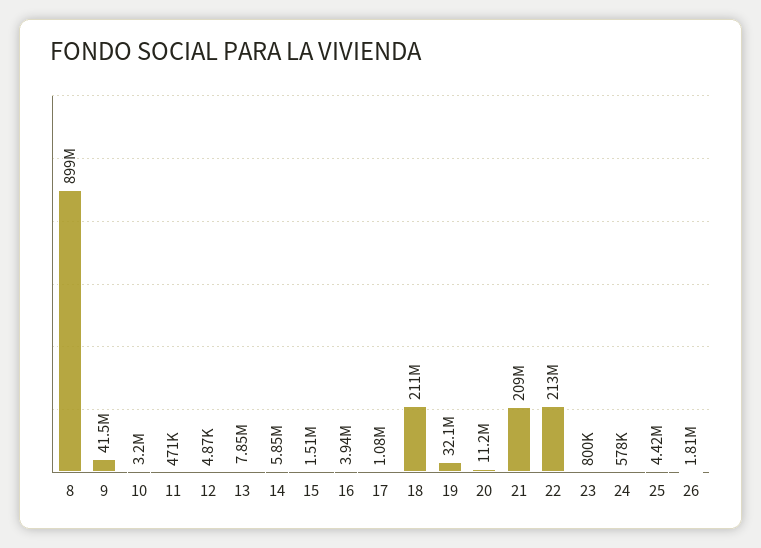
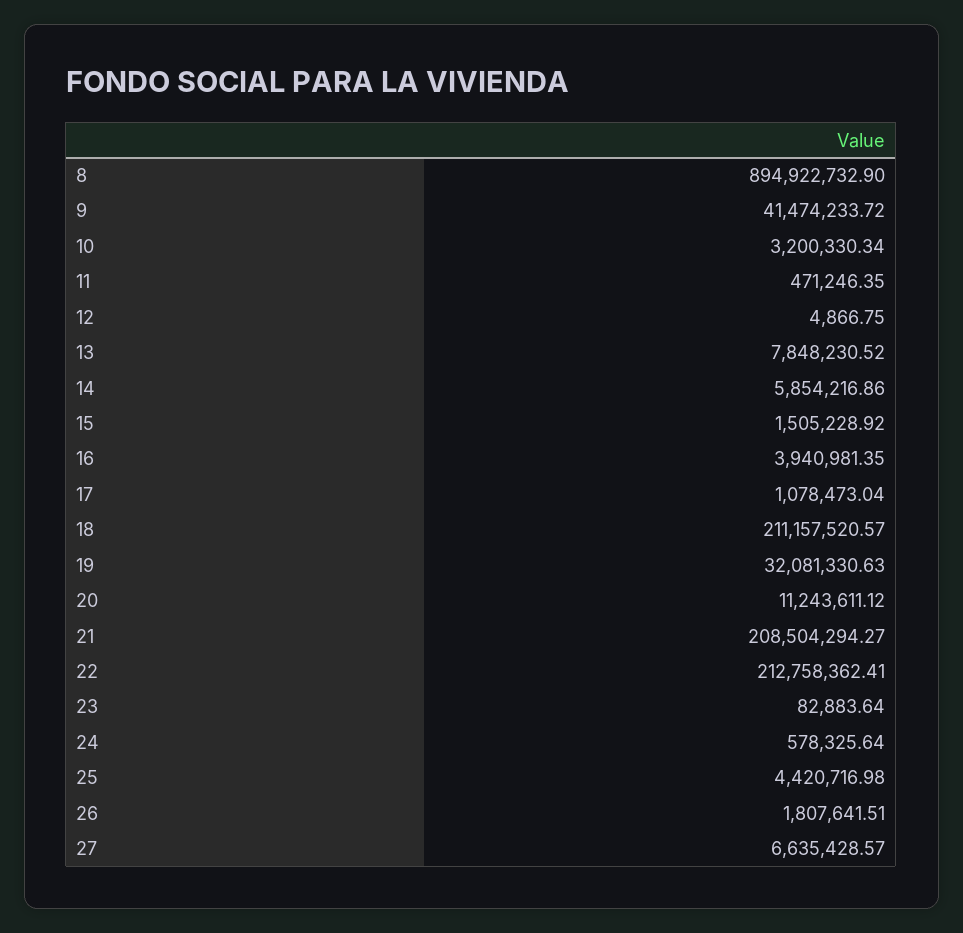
  {
-   "8": 899000000,
+   "8": 894922732.9,
    "9": 41474233.72,
    "10": 3200330.34,
    "11": 471246.35,
    "12": 4866.75,
    "13": 7848230.52,
    "14": 5854216.86,
    "15": 1505228.92,
    "16": 3940981.35,
    "17": 1078473.04,
    "18": 211157520.57,
    "19": 32081330.63,
    "20": 11243611.12,
    "21": 208504294.27,
    "22": 212758362.41,
-   "23": 800000,
+   "23": 82883.64,
    "24": 578325.64,
    "25": 4420716.98,
-   "26": 1807641.51
+   "26": 1807641.51,
+   "27": 6635428.57
  }

